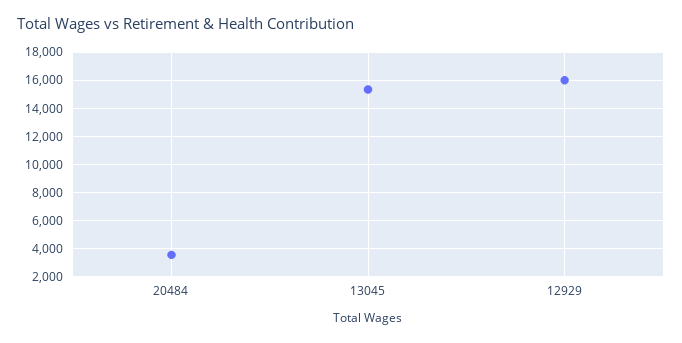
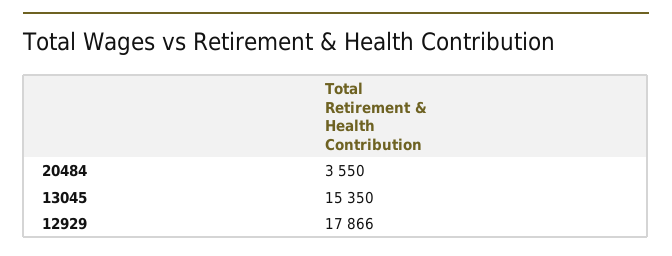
  {
    "20484": 3550,
    "13045": 15350,
-   "12929": 16000
+   "12929": 17866
  }

